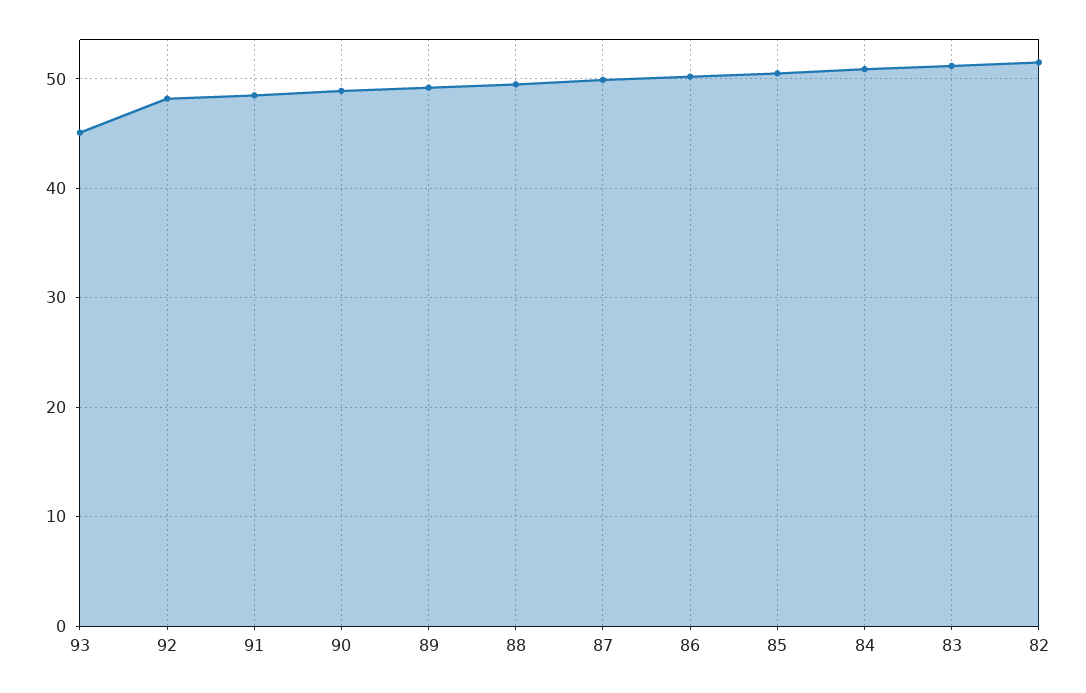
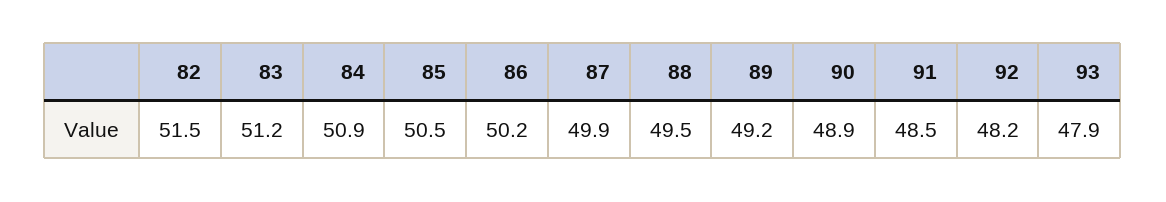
  {
-   "93": 45,
+   "93": 47.9,
    "92": 48.2,
    "91": 48.5,
    "90": 48.9,
    "89": 49.2,
    "88": 49.5,
    "87": 49.9,
    "86": 50.2,
    "85": 50.5,
    "84": 50.9,
    "83": 51.2,
    "82": 51.5
  }

